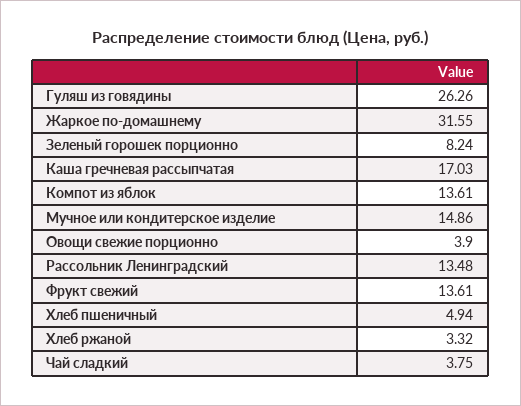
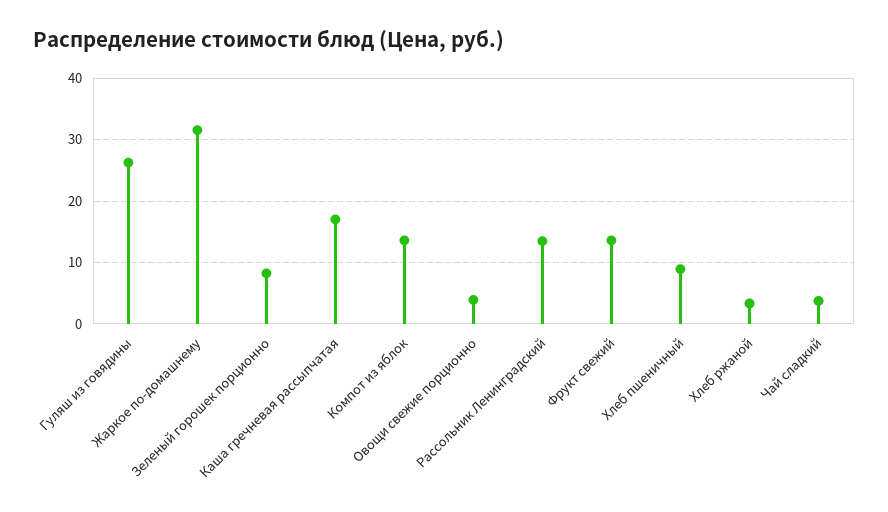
  {
    "Гуляш из говядины": 26.26,
    "Жаркое по-домашнему": 31.55,
    "Зеленый горошек порционно": 8.24,
    "Каша гречневая рассыпчатая": 17.03,
    "Компот из яблок": 13.61,
-   "Мучное или кондитерское изделие": 14.86,
    "Овощи свежие порционно": 3.9,
    "Рассольник Ленинградский": 13.48,
    "Фрукт свежий": 13.61,
-   "Хлеб пшеничный": 4.94,
+   "Хлеб пшеничный": 9,
    "Хлеб ржаной": 3.32,
    "Чай сладкий": 3.75
  }

